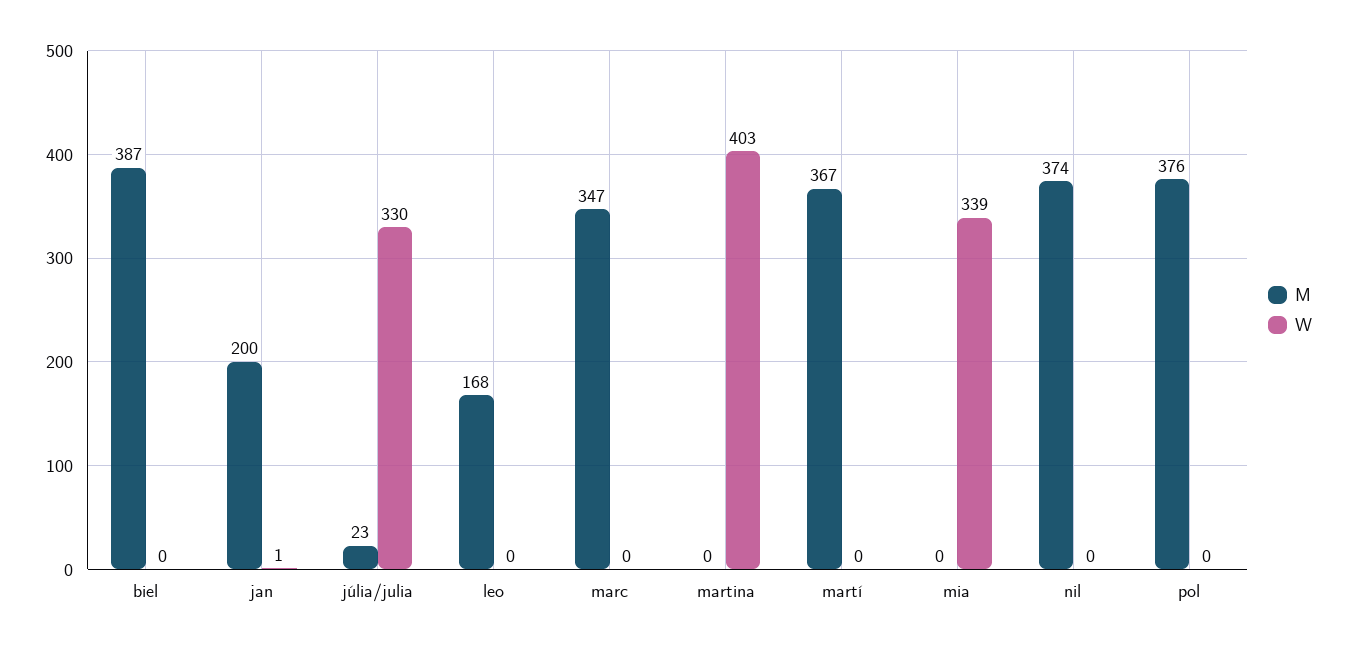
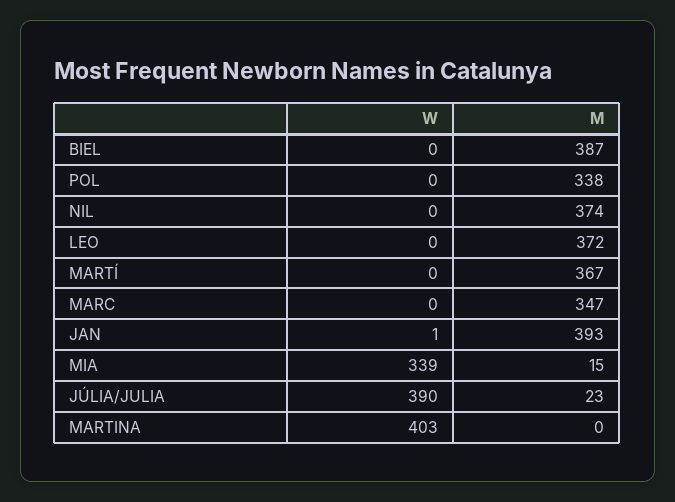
  {
    "M": {
      "biel": 387,
-     "jan": 200,
+     "jan": 393,
      "júlia/julia": 23,
-     "leo": 168,
+     "leo": 372,
      "marc": 347,
      "martina": 0,
      "martí": 367,
-     "mia": 0,
+     "mia": 15,
      "nil": 374,
-     "pol": 376
+     "pol": 338
    },
    "W": {
      "biel": 0,
      "jan": 1,
-     "júlia/julia": 330,
+     "júlia/julia": 390,
      "leo": 0,
      "marc": 0,
      "martina": 403,
      "martí": 0,
      "mia": 339,
      "nil": 0,
      "pol": 0
    }
  }

